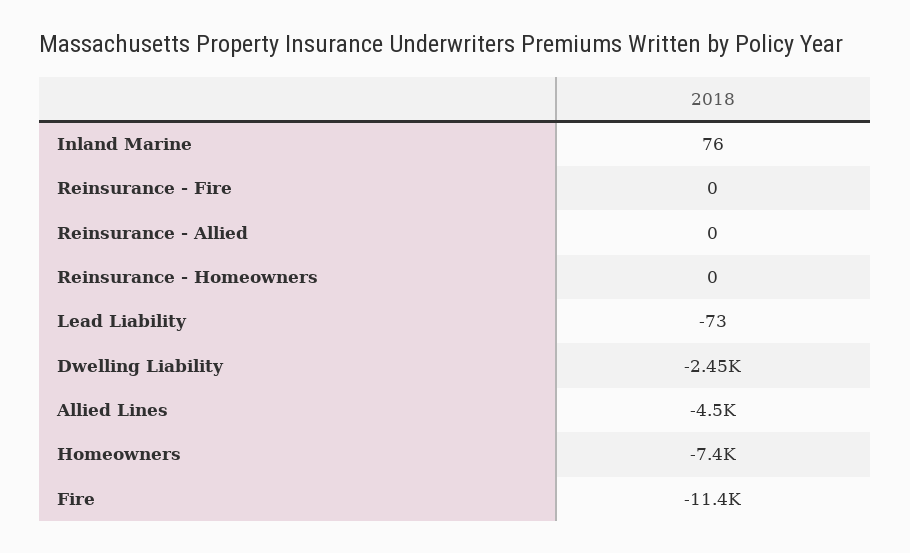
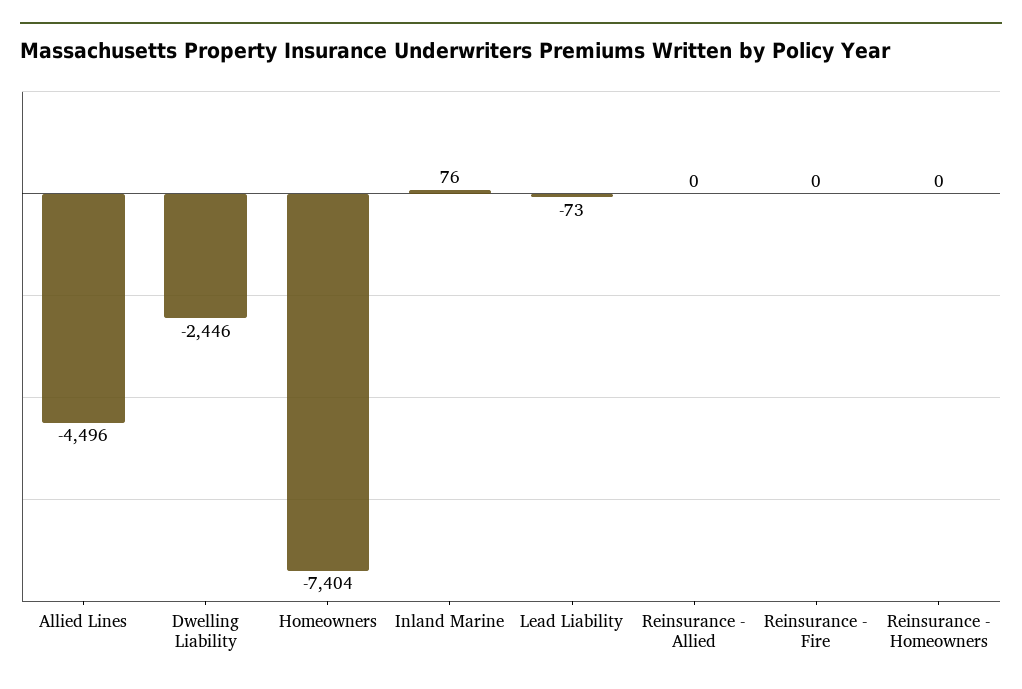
  {
    "Inland Marine": 76,
    "Reinsurance - Fire": 0,
    "Reinsurance - Allied": 0,
    "Reinsurance - Homeowners": 0,
    "Lead Liability": -73,
    "Dwelling Liability": -2446,
    "Allied Lines": -4496,
-   "Homeowners": -7404,
+   "Homeowners": -7404
-   "Fire": -11400
  }

